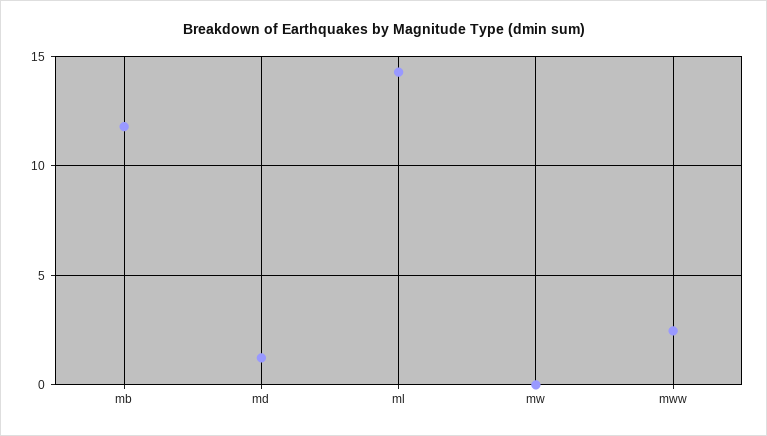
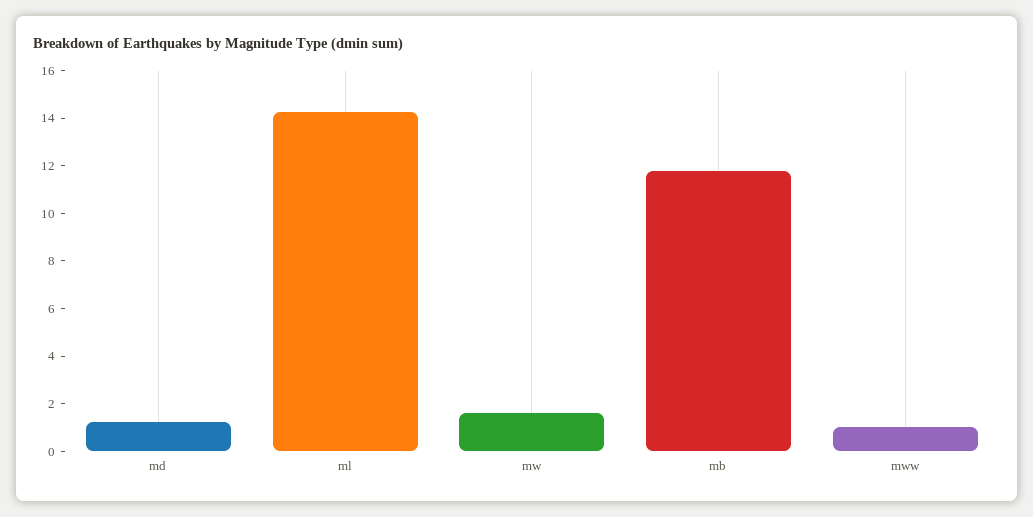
  {
    "mb": 12,
    "md": 1,
    "ml": 14.5,
-   "mw": 0,
+   "mw": 1.5,
-   "mww": 2.5
+   "mww": 1
  }

